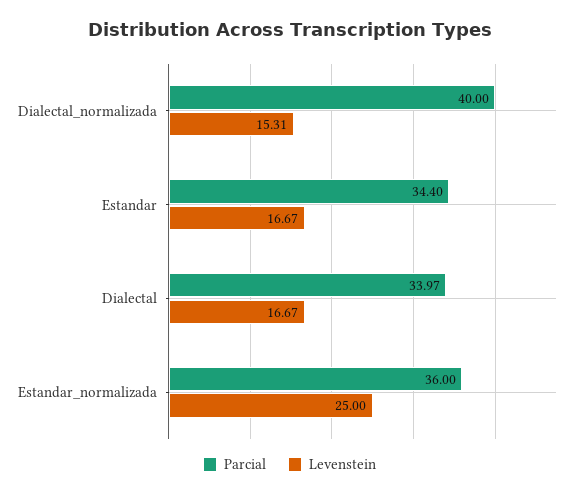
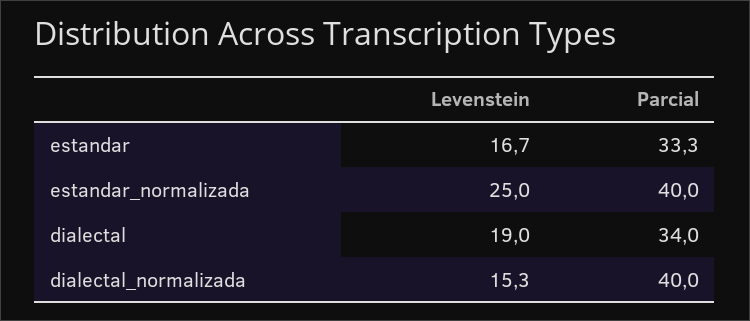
  {
    "Parcial": {
      "Dialectal_normalizada": 40,
-     "Estandar": 34.4,
+     "Estandar": 33.3,
      "Dialectal": 33.97,
-     "Estandar_normalizada": 36
+     "Estandar_normalizada": 40
    },
    "Levenstein": {
      "Dialectal_normalizada": 15.31,
      "Estandar": 16.67,
-     "Dialectal": 16.67,
+     "Dialectal": 19,
      "Estandar_normalizada": 25
    }
  }

